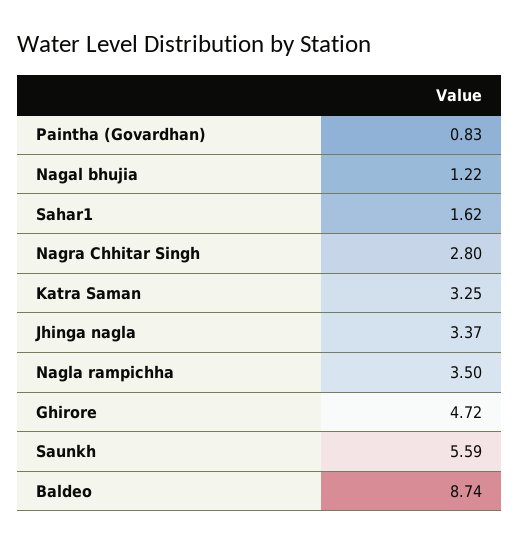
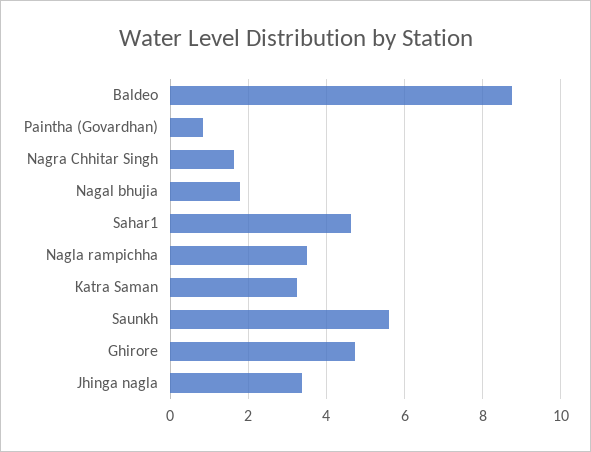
  {
    "Paintha (Govardhan)": 0.83,
-   "Nagal bhujia": 1.22,
+   "Nagal bhujia": 1.8,
-   "Sahar1": 1.62,
+   "Sahar1": 4.6,
-   "Nagra Chhitar Singh": 2.8,
+   "Nagra Chhitar Singh": 1.6,
    "Katra Saman": 3.25,
    "Jhinga nagla": 3.37,
    "Nagla rampichha": 3.5,
    "Ghirore": 4.72,
    "Saunkh": 5.59,
    "Baldeo": 8.74
  }

